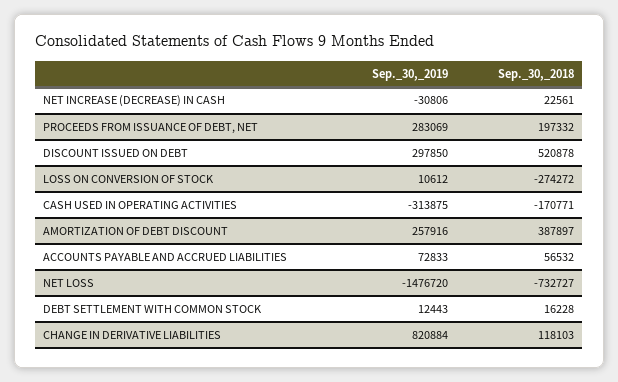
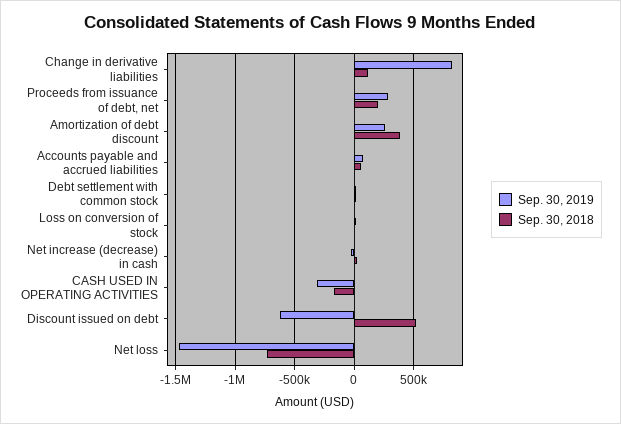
  {
    "Sep._30,_2019": {
      "NET INCREASE (DECREASE) IN CASH": -30806,
      "PROCEEDS FROM ISSUANCE OF DEBT, NET": 283069,
-     "DISCOUNT ISSUED ON DEBT": 297850,
+     "DISCOUNT ISSUED ON DEBT": -600000,
      "LOSS ON CONVERSION OF STOCK": 10612,
      "CASH USED IN OPERATING ACTIVITIES": -313875,
      "AMORTIZATION OF DEBT DISCOUNT": 257916,
      "ACCOUNTS PAYABLE AND ACCRUED LIABILITIES": 72833,
      "NET LOSS": -1476720,
      "DEBT SETTLEMENT WITH COMMON STOCK": 12443,
      "CHANGE IN DERIVATIVE LIABILITIES": 820884
    },
    "Sep._30,_2018": {
      "NET INCREASE (DECREASE) IN CASH": 22561,
      "PROCEEDS FROM ISSUANCE OF DEBT, NET": 197332,
      "DISCOUNT ISSUED ON DEBT": 520878,
-     "LOSS ON CONVERSION OF STOCK": -274272,
+     "LOSS ON CONVERSION OF STOCK": 0,
      "CASH USED IN OPERATING ACTIVITIES": -170771,
      "AMORTIZATION OF DEBT DISCOUNT": 387897,
      "ACCOUNTS PAYABLE AND ACCRUED LIABILITIES": 56532,
      "NET LOSS": -732727,
      "DEBT SETTLEMENT WITH COMMON STOCK": 16228,
      "CHANGE IN DERIVATIVE LIABILITIES": 118103
    }
  }

